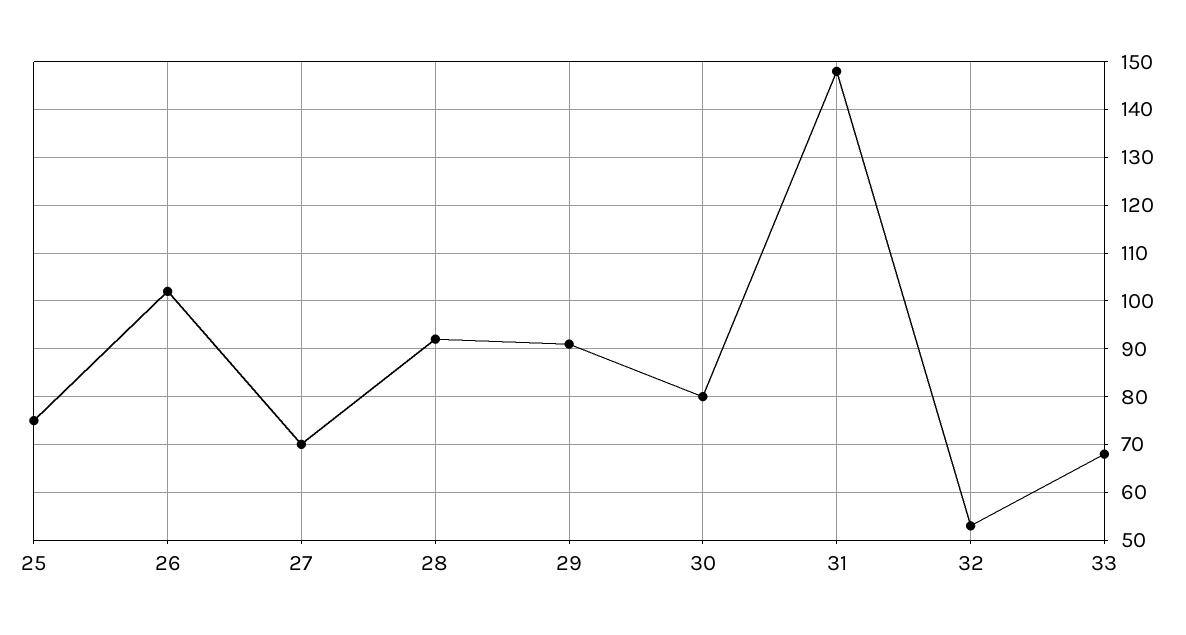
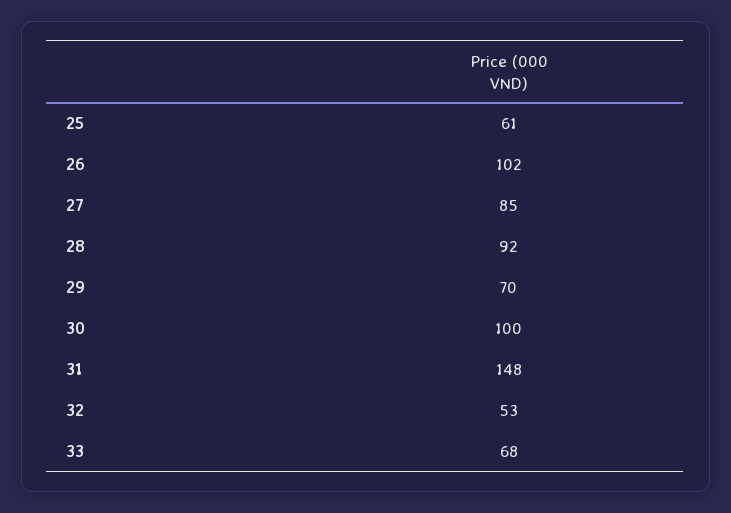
  {
-   "25": 75,
+   "25": 61,
    "26": 102,
-   "27": 70,
+   "27": 85,
    "28": 92,
-   "29": 90,
+   "29": 70,
-   "30": 80,
+   "30": 100,
    "31": 148,
    "32": 53,
    "33": 68
  }

